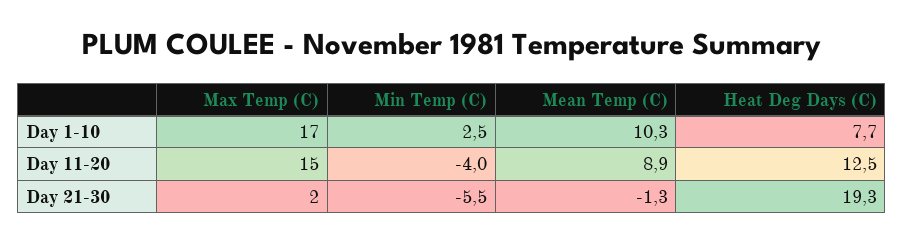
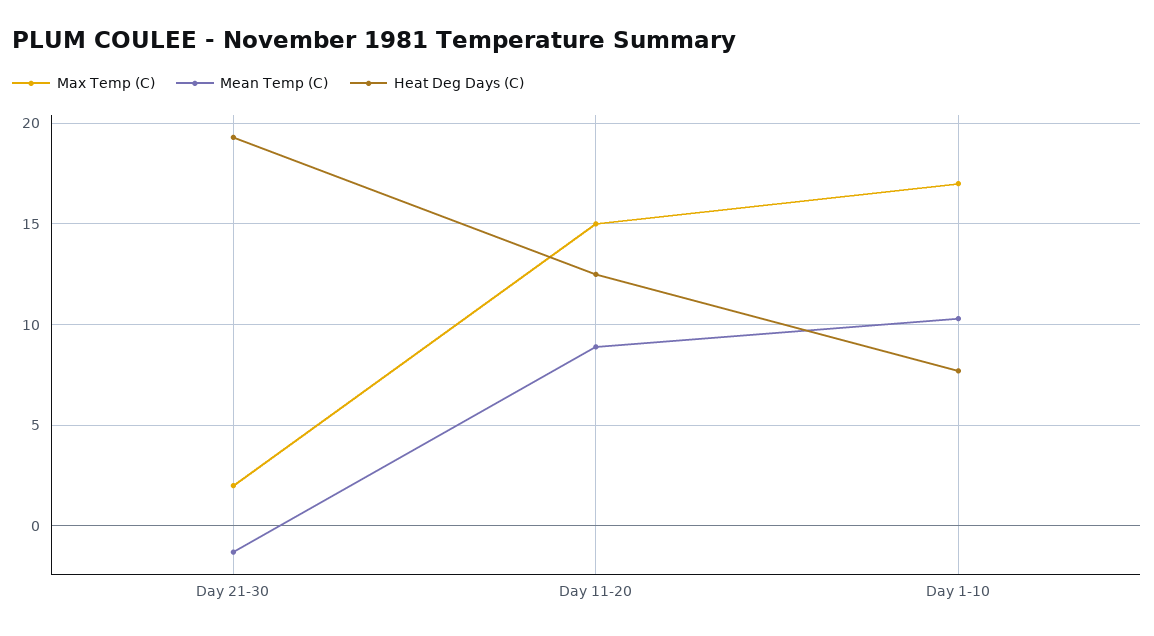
  {
    "Max Temp (C)": {
      "Day 1-10": 17,
      "Day 11-20": 15,
      "Day 21-30": 2
    },
-   "Min Temp (C)": {
-     "Day 1-10": 2.5,
-     "Day 11-20": -4,
-     "Day 21-30": -5.5
-   },
    "Mean Temp (C)": {
      "Day 1-10": 10.3,
      "Day 11-20": 8.9,
      "Day 21-30": -1.3
    },
    "Heat Deg Days (C)": {
      "Day 1-10": 7.7,
      "Day 11-20": 12.5,
      "Day 21-30": 19.3
    }
  }

